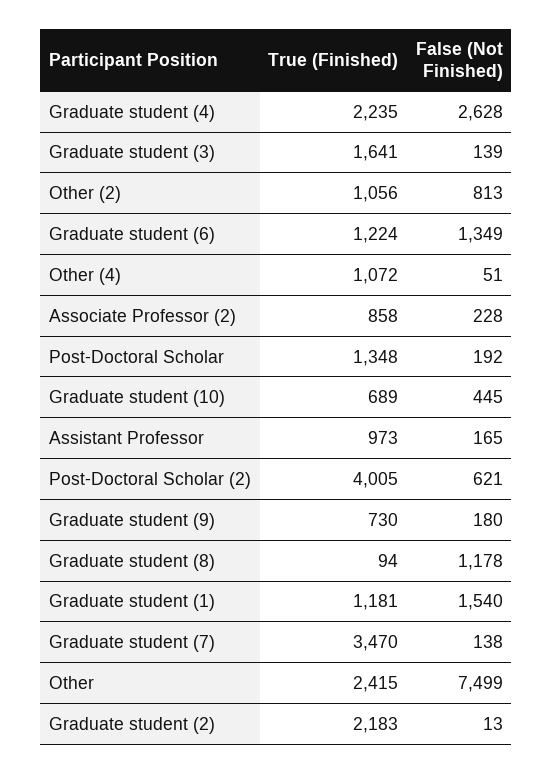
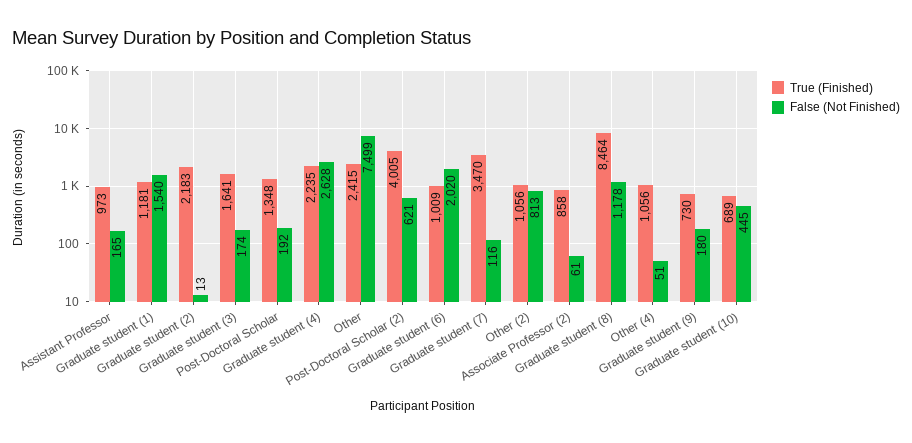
  {
    "True (Finished)": {
      "Graduate student (4)": 2235,
      "Graduate student (3)": 1641,
      "Other (2)": 1056,
-     "Graduate student (6)": 1224,
+     "Graduate student (6)": 1009,
-     "Other (4)": 1072,
+     "Other (4)": 1056,
      "Associate Professor (2)": 858,
      "Post-Doctoral Scholar": 1348,
      "Graduate student (10)": 689,
      "Assistant Professor": 973,
      "Post-Doctoral Scholar (2)": 4005,
      "Graduate student (9)": 730,
-     "Graduate student (8)": 94,
+     "Graduate student (8)": 8464,
      "Graduate student (1)": 1181,
      "Graduate student (7)": 3470,
      "Other": 2415,
      "Graduate student (2)": 2183
    },
    "False (Not Finished)": {
      "Graduate student (4)": 2628,
-     "Graduate student (3)": 139,
+     "Graduate student (3)": 174,
      "Other (2)": 813,
-     "Graduate student (6)": 1349,
+     "Graduate student (6)": 2020,
      "Other (4)": 51,
-     "Associate Professor (2)": 228,
+     "Associate Professor (2)": 61,
      "Post-Doctoral Scholar": 192,
      "Graduate student (10)": 445,
      "Assistant Professor": 165,
      "Post-Doctoral Scholar (2)": 621,
      "Graduate student (9)": 180,
      "Graduate student (8)": 1178,
      "Graduate student (1)": 1540,
-     "Graduate student (7)": 138,
+     "Graduate student (7)": 116,
      "Other": 7499,
      "Graduate student (2)": 13
    }
  }

